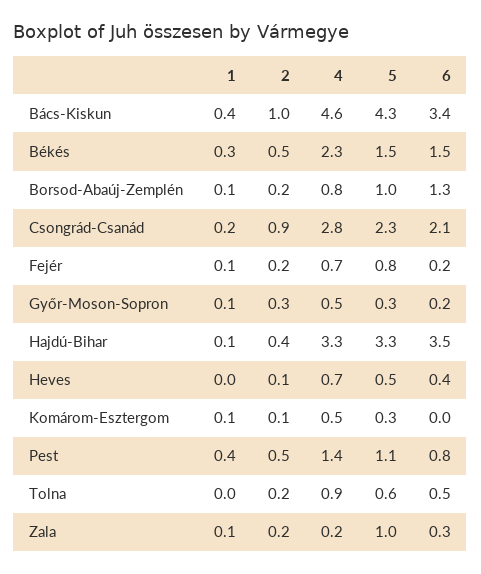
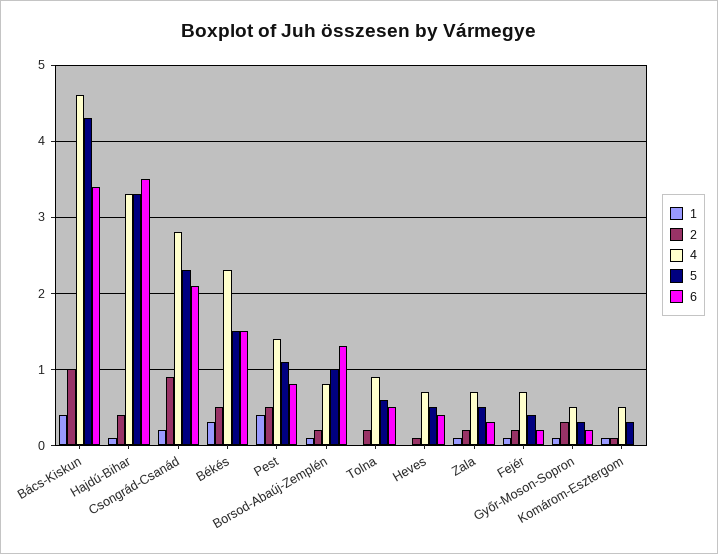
  {
    "1": {
      "Bács-Kiskun": 0.4,
      "Békés": 0.3,
      "Borsod-Abaúj-Zemplén": 0.1,
      "Csongrád-Csanád": 0.2,
      "Fejér": 0.1,
      "Győr-Moson-Sopron": 0.1,
      "Hajdú-Bihar": 0.1,
      "Heves": 0,
      "Komárom-Esztergom": 0.1,
      "Pest": 0.4,
      "Tolna": 0,
      "Zala": 0.1
    },
    "2": {
      "Bács-Kiskun": 1,
      "Békés": 0.5,
      "Borsod-Abaúj-Zemplén": 0.2,
      "Csongrád-Csanád": 0.9,
      "Fejér": 0.2,
      "Győr-Moson-Sopron": 0.3,
      "Hajdú-Bihar": 0.4,
      "Heves": 0.1,
      "Komárom-Esztergom": 0.1,
      "Pest": 0.5,
      "Tolna": 0.2,
      "Zala": 0.2
    },
    "4": {
      "Bács-Kiskun": 4.6,
      "Békés": 2.3,
      "Borsod-Abaúj-Zemplén": 0.8,
      "Csongrád-Csanád": 2.8,
      "Fejér": 0.7,
      "Győr-Moson-Sopron": 0.5,
      "Hajdú-Bihar": 3.3,
      "Heves": 0.7,
      "Komárom-Esztergom": 0.5,
      "Pest": 1.4,
      "Tolna": 0.9,
-     "Zala": 0.2
+     "Zala": 0.7
    },
    "5": {
      "Bács-Kiskun": 4.3,
      "Békés": 1.5,
      "Borsod-Abaúj-Zemplén": 1,
      "Csongrád-Csanád": 2.3,
-     "Fejér": 0.8,
+     "Fejér": 0.4,
      "Győr-Moson-Sopron": 0.3,
      "Hajdú-Bihar": 3.3,
      "Heves": 0.5,
      "Komárom-Esztergom": 0.3,
      "Pest": 1.1,
      "Tolna": 0.6,
-     "Zala": 1
+     "Zala": 0.5
    },
    "6": {
      "Bács-Kiskun": 3.4,
      "Békés": 1.5,
      "Borsod-Abaúj-Zemplén": 1.3,
      "Csongrád-Csanád": 2.1,
      "Fejér": 0.2,
      "Győr-Moson-Sopron": 0.2,
      "Hajdú-Bihar": 3.5,
      "Heves": 0.4,
      "Komárom-Esztergom": 0,
      "Pest": 0.8,
      "Tolna": 0.5,
      "Zala": 0.3
    }
  }

